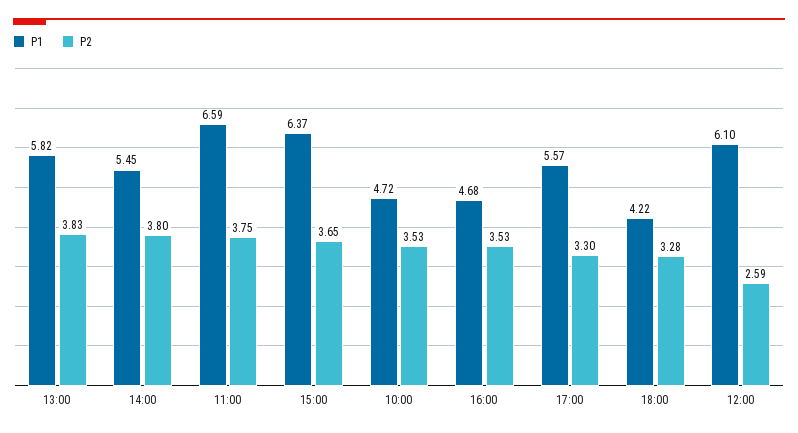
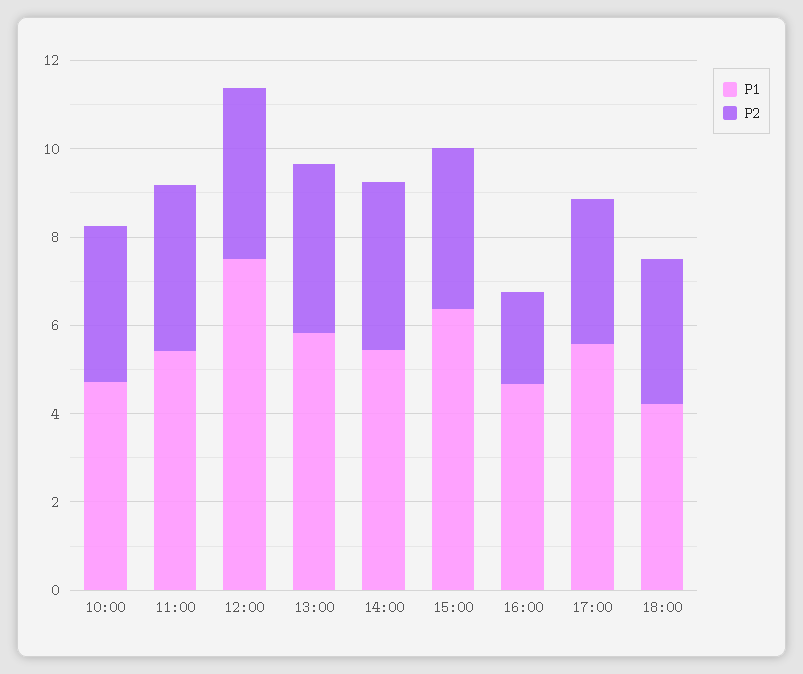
  {
    "P1": {
      "13:00": 5.82,
      "14:00": 5.45,
-     "11:00": 6.59,
+     "11:00": 5.5,
      "15:00": 6.37,
      "10:00": 4.72,
      "16:00": 4.68,
      "17:00": 5.57,
      "18:00": 4.22,
-     "12:00": 6.1
+     "12:00": 7.5
    },
    "P2": {
      "13:00": 3.83,
      "14:00": 3.8,
      "11:00": 3.75,
      "15:00": 3.65,
      "10:00": 3.53,
-     "16:00": 3.53,
+     "16:00": 2,
      "17:00": 3.3,
      "18:00": 3.28,
-     "12:00": 2.59
+     "12:00": 4
    }
  }

